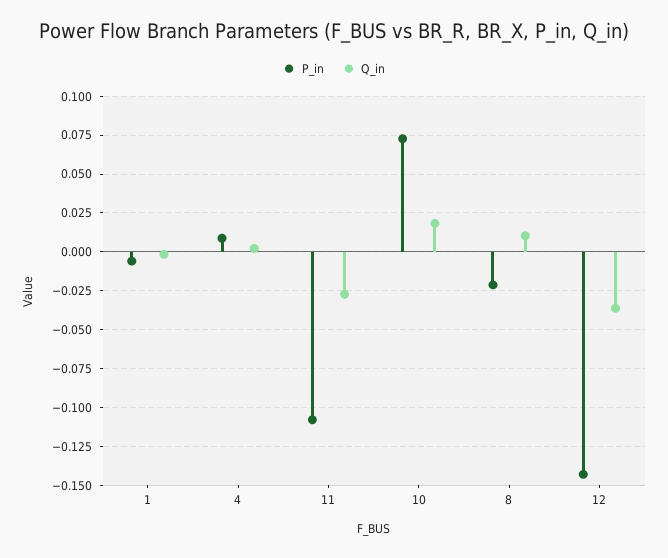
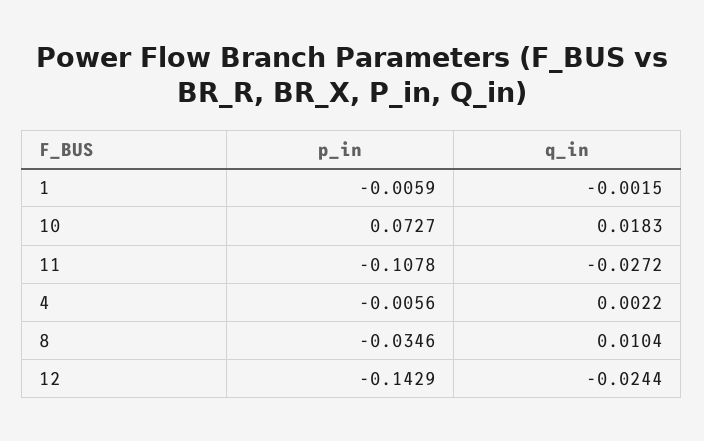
  {
    "P_in": {
      "1": -0.0059,
-     "4": 0.01,
+     "4": -0.0056,
      "11": -0.1078,
      "10": 0.0727,
-     "8": -0.02,
+     "8": -0.0346,
      "12": -0.1429
    },
    "Q_in": {
      "1": -0.0015,
      "4": 0.0022,
      "11": -0.0272,
      "10": 0.0183,
      "8": 0.0104,
-     "12": -0.035
+     "12": -0.0244
    }
  }

